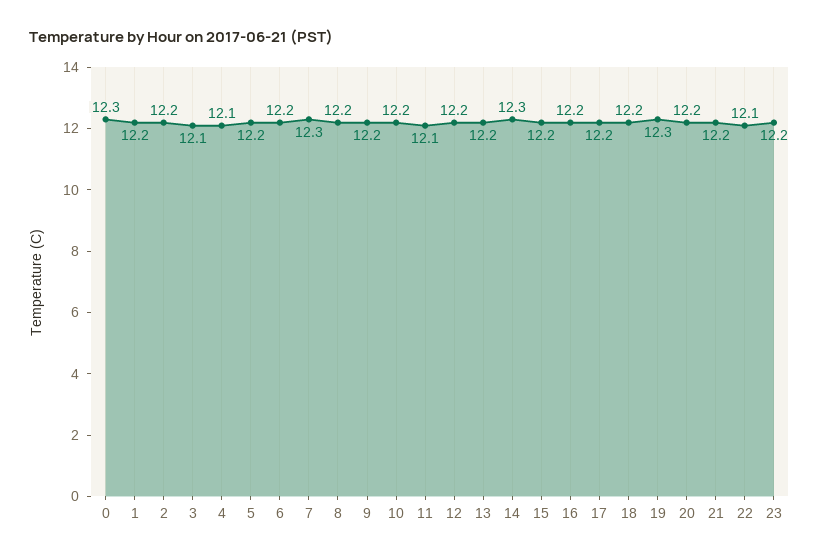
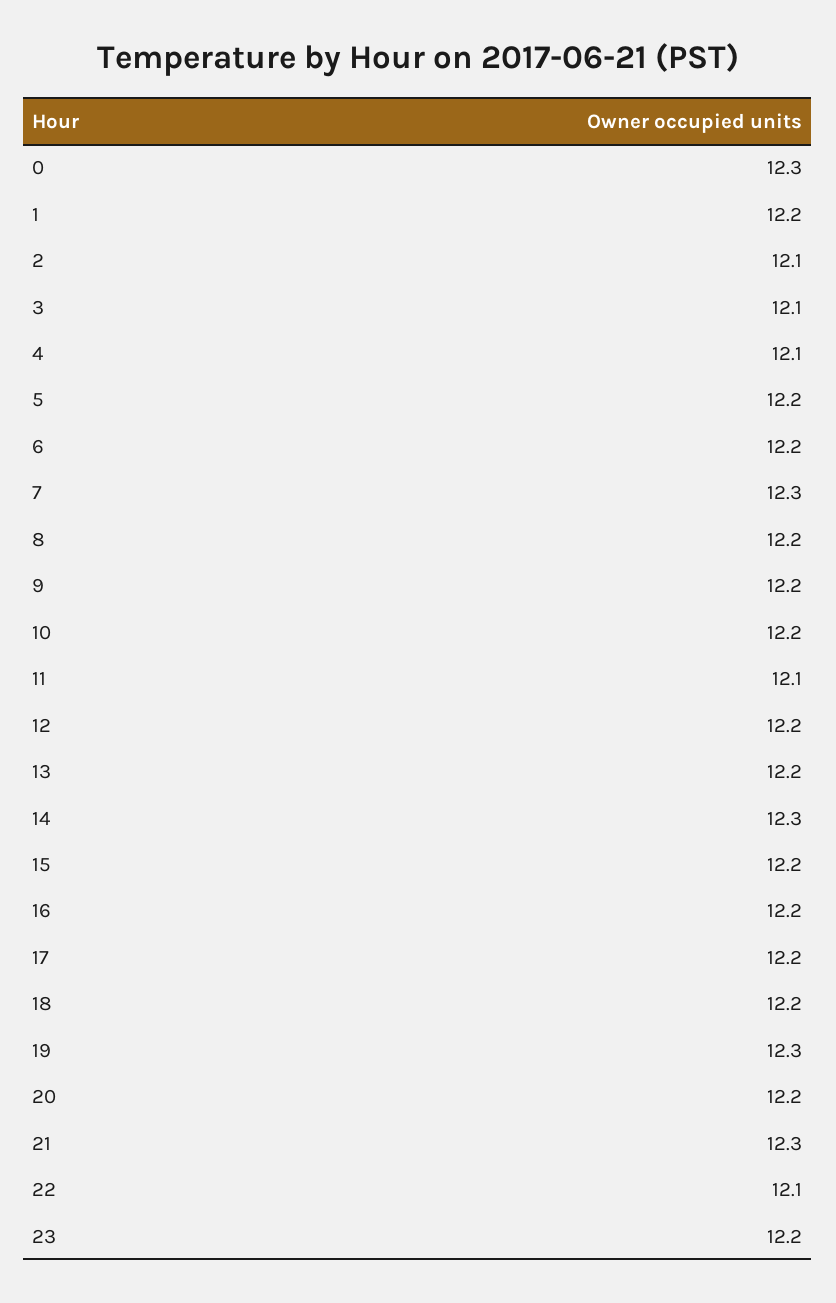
  {
    "0": 12.3,
    "1": 12.2,
-   "2": 12.2,
+   "2": 12.1,
    "3": 12.1,
    "4": 12.1,
    "5": 12.2,
    "6": 12.2,
    "7": 12.3,
    "8": 12.2,
    "9": 12.2,
    "10": 12.2,
    "11": 12.1,
    "12": 12.2,
    "13": 12.2,
    "14": 12.3,
    "15": 12.2,
    "16": 12.2,
    "17": 12.2,
    "18": 12.2,
    "19": 12.3,
    "20": 12.2,
-   "21": 12.2,
+   "21": 12.3,
    "22": 12.1,
    "23": 12.2
  }

